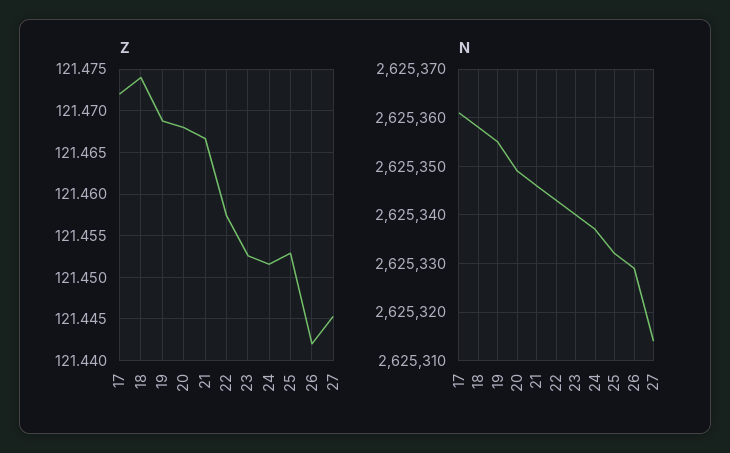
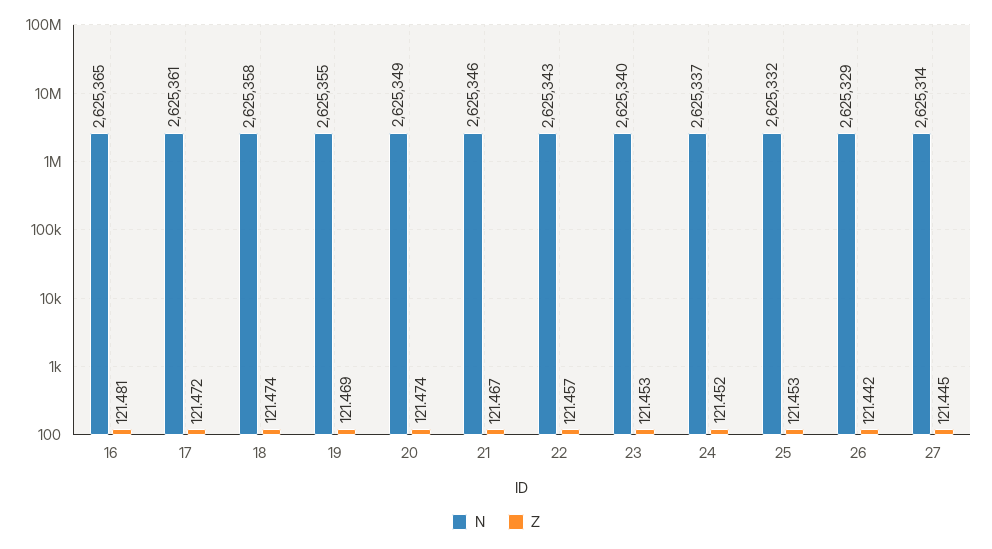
  {
    "Z": {
      "17": 121.472,
      "18": 121.474,
      "19": 121.469,
-     "20": 121.468,
+     "20": 121.474,
      "21": 121.467,
      "22": 121.457,
      "23": 121.453,
      "24": 121.452,
      "25": 121.453,
      "26": 121.442,
-     "27": 121.445
+     "27": 121.445,
+     "16": 121.481
    },
    "N": {
      "17": 2625361,
      "18": 2625358,
      "19": 2625355,
      "20": 2625349,
      "21": 2625346,
      "22": 2625343,
      "23": 2625340,
      "24": 2625337,
      "25": 2625332,
      "26": 2625329,
-     "27": 2625314
+     "27": 2625314,
+     "16": 2625365
    }
  }

